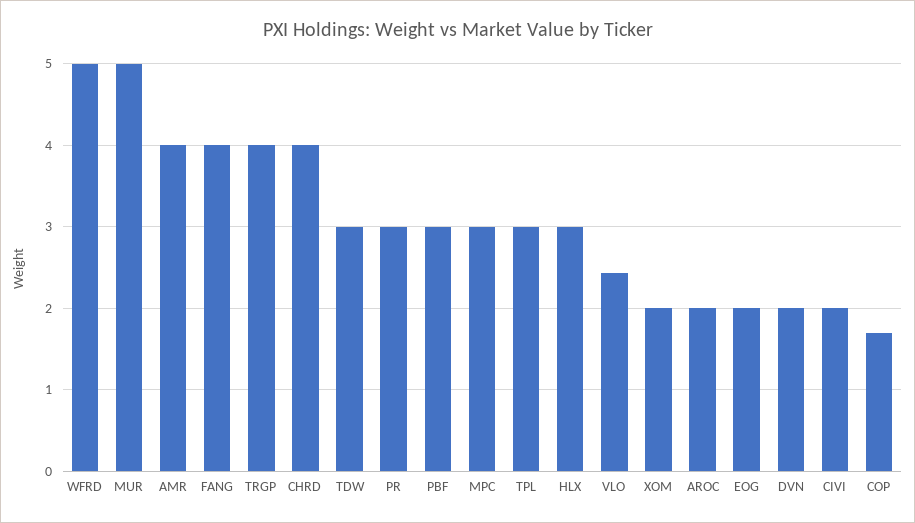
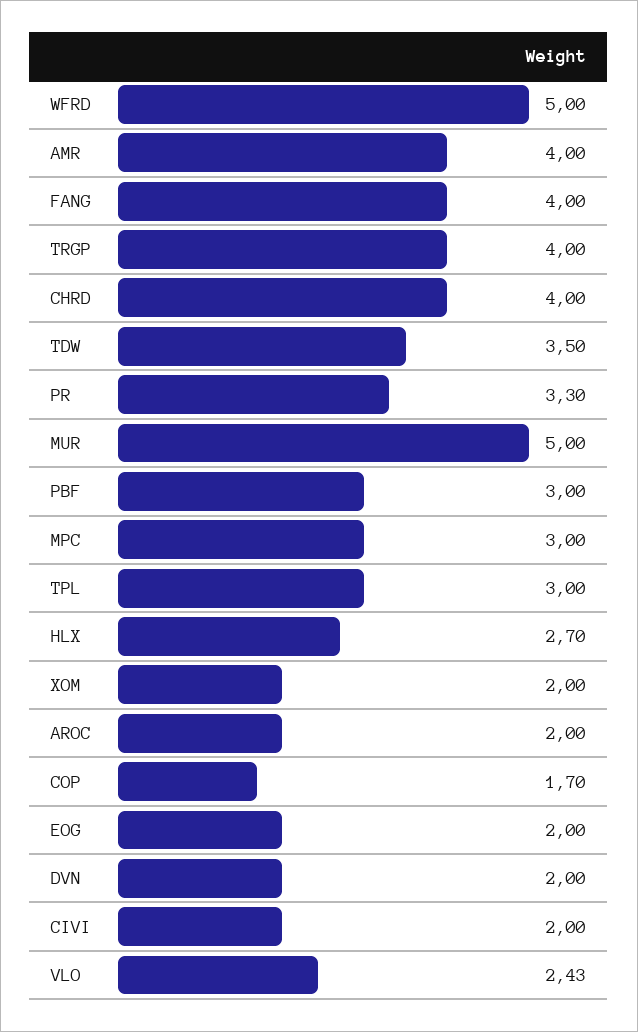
  {
    "WFRD": 5,
    "MUR": 5,
    "AMR": 4,
    "FANG": 4,
    "TRGP": 4,
    "CHRD": 4,
-   "TDW": 3,
+   "TDW": 3.5,
-   "PR": 3,
+   "PR": 3.3,
    "PBF": 3,
    "MPC": 3,
    "TPL": 3,
-   "HLX": 3,
+   "HLX": 2.7,
    "VLO": 2.43,
    "XOM": 2,
    "AROC": 2,
    "EOG": 2,
    "DVN": 2,
    "CIVI": 2,
    "COP": 1.7
  }

